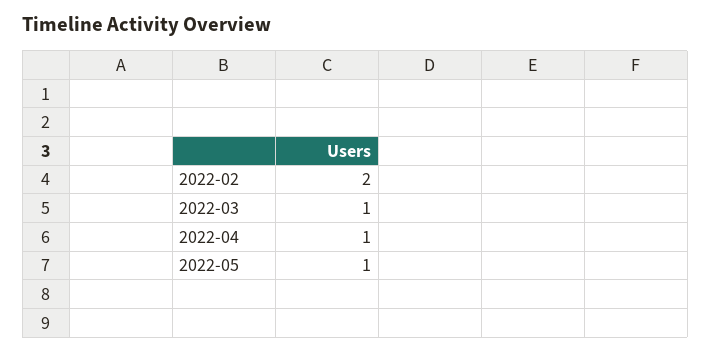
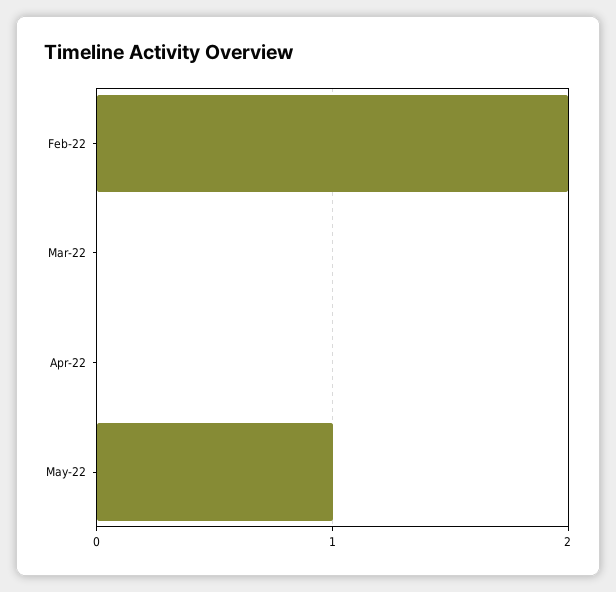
  {
    "2022-02": 2,
-   "2022-03": 1,
+   "2022-03": 0,
-   "2022-04": 1,
+   "2022-04": 0,
    "2022-05": 1
  }

